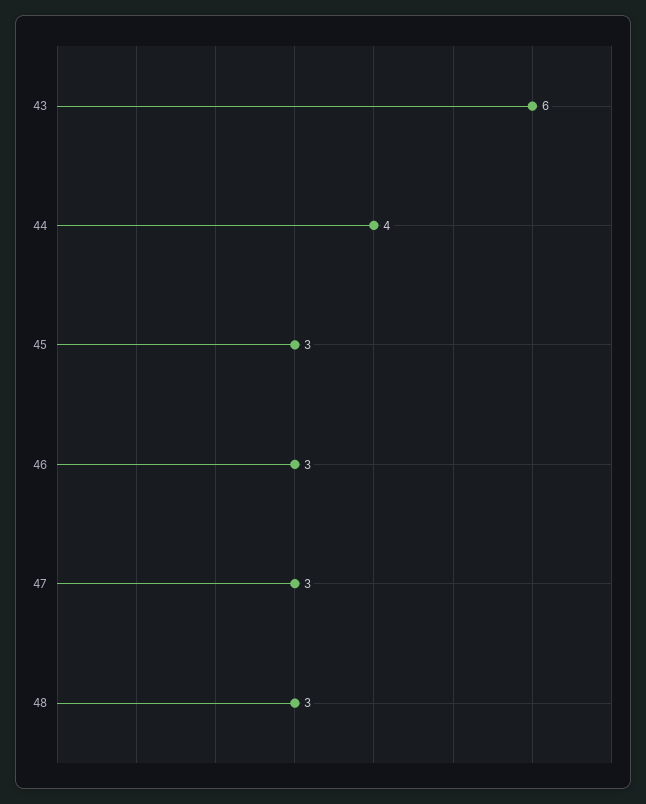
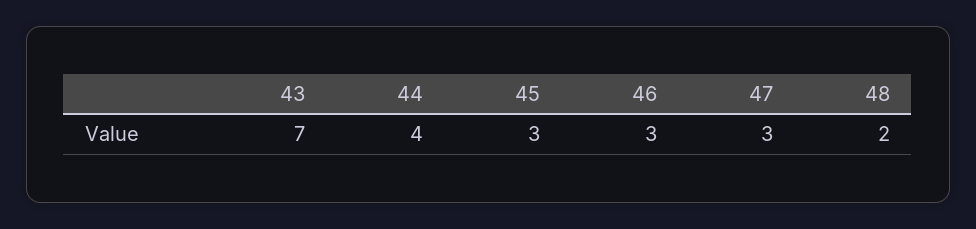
  {
-   "43": 6,
+   "43": 7,
    "44": 4,
    "45": 3,
    "46": 3,
    "47": 3,
-   "48": 3
+   "48": 2
  }

